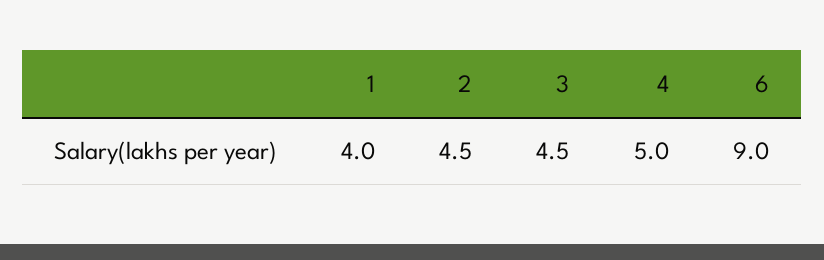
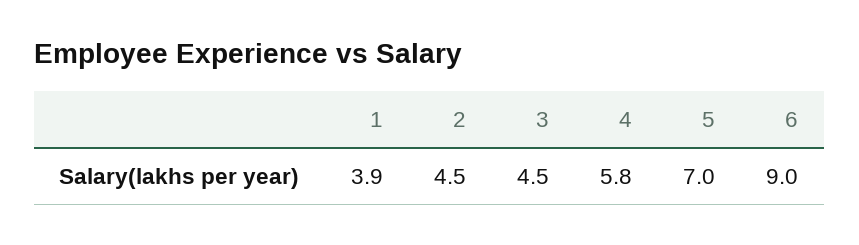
  {
-   "1": 4,
+   "1": 3.9,
    "2": 4.5,
    "3": 4.5,
-   "4": 5,
+   "4": 5.8,
-   "6": 9
+   "6": 9,
+   "5": 7
  }

